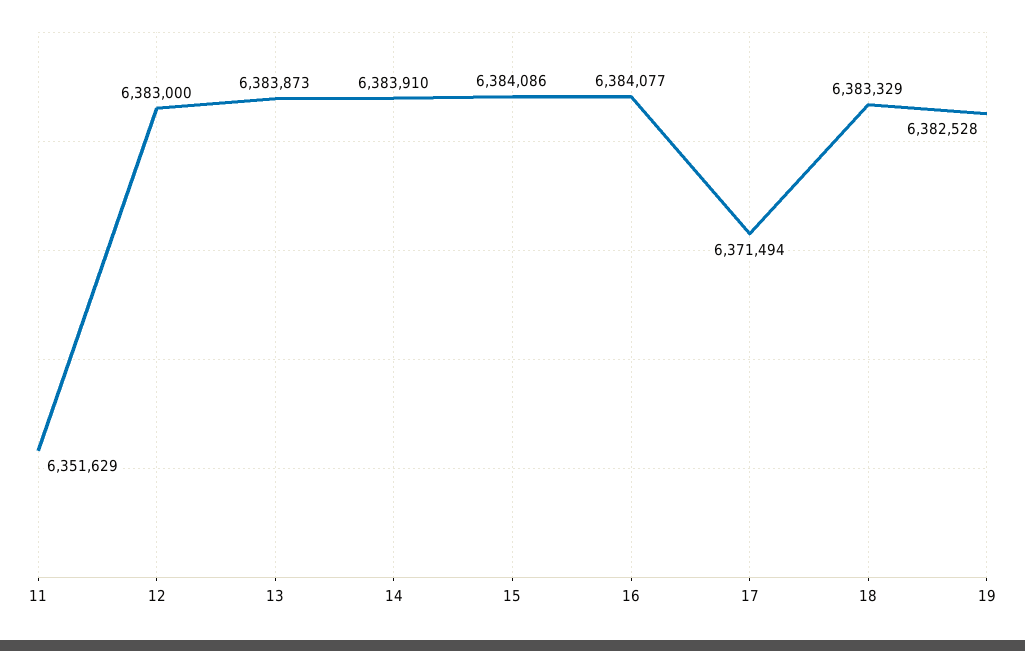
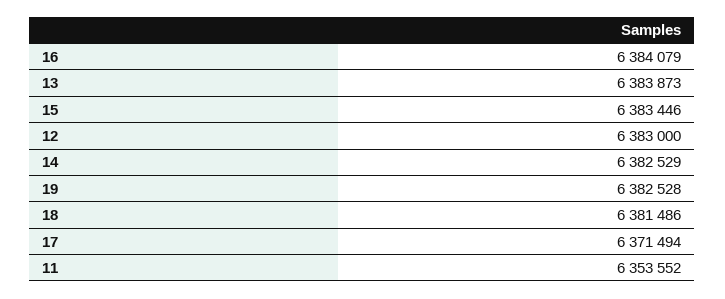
  {
-   "11": 6351629,
+   "11": 6353552,
    "12": 6383000,
    "13": 6383873,
-   "14": 6383910,
+   "14": 6382529,
-   "15": 6384086,
+   "15": 6383446,
-   "16": 6384077,
+   "16": 6384079,
    "17": 6371494,
-   "18": 6383329,
+   "18": 6381486,
    "19": 6382528
  }

